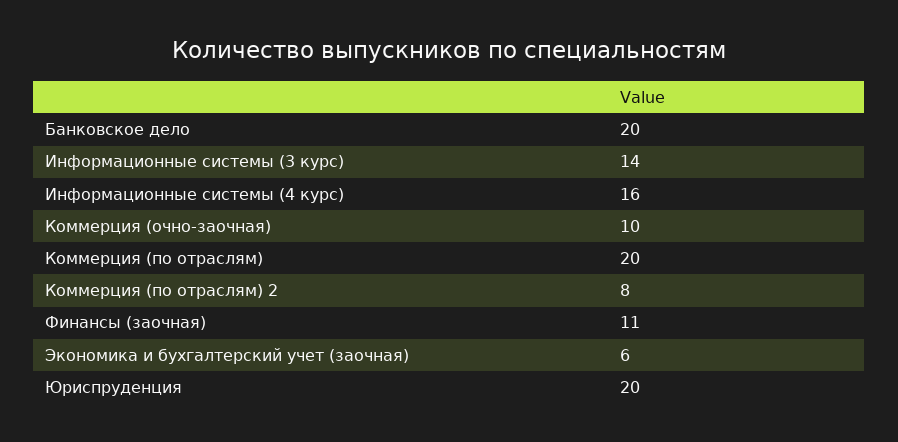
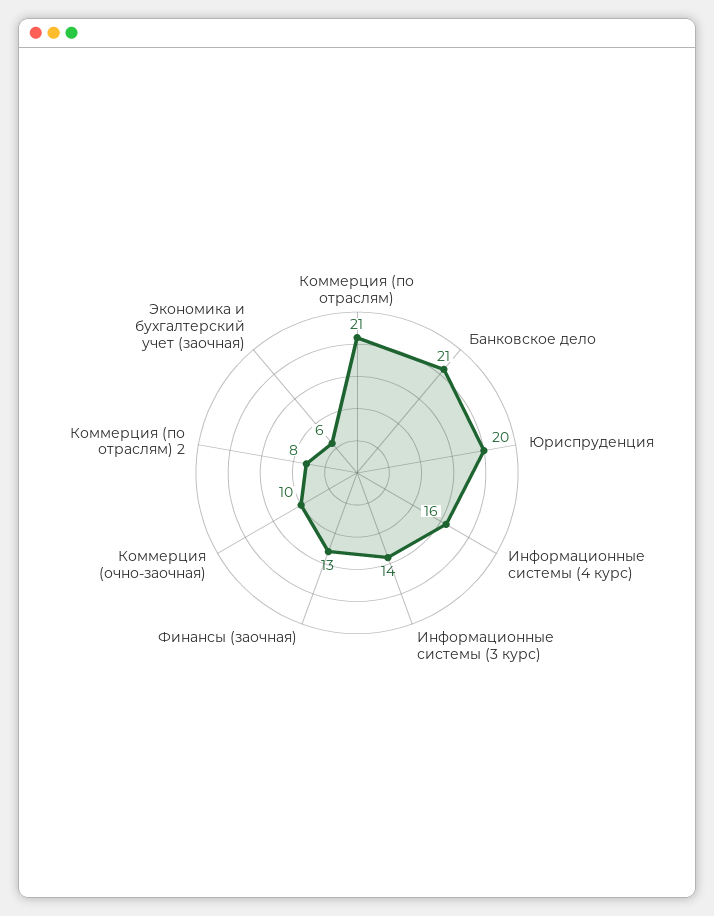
  {
-   "Банковское дело": 20,
+   "Банковское дело": 21,
    "Информационные системы (3 курс)": 14,
    "Информационные системы (4 курс)": 16,
    "Коммерция (очно-заочная)": 10,
-   "Коммерция (по отраслям)": 20,
+   "Коммерция (по отраслям)": 21,
    "Коммерция (по отраслям) 2": 8,
-   "Финансы (заочная)": 11,
+   "Финансы (заочная)": 13,
    "Экономика и бухгалтерский учет (заочная)": 6,
    "Юриспруденция": 20
  }

